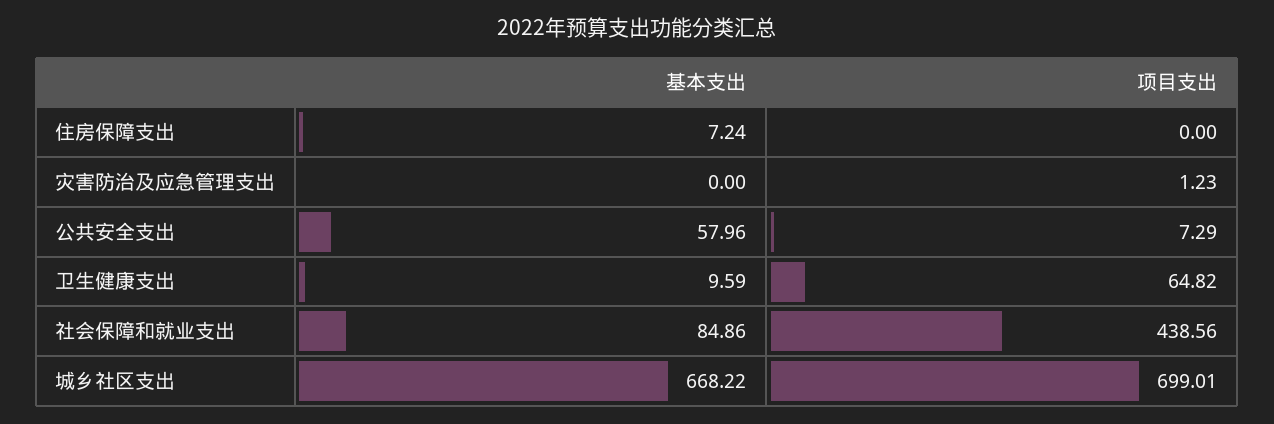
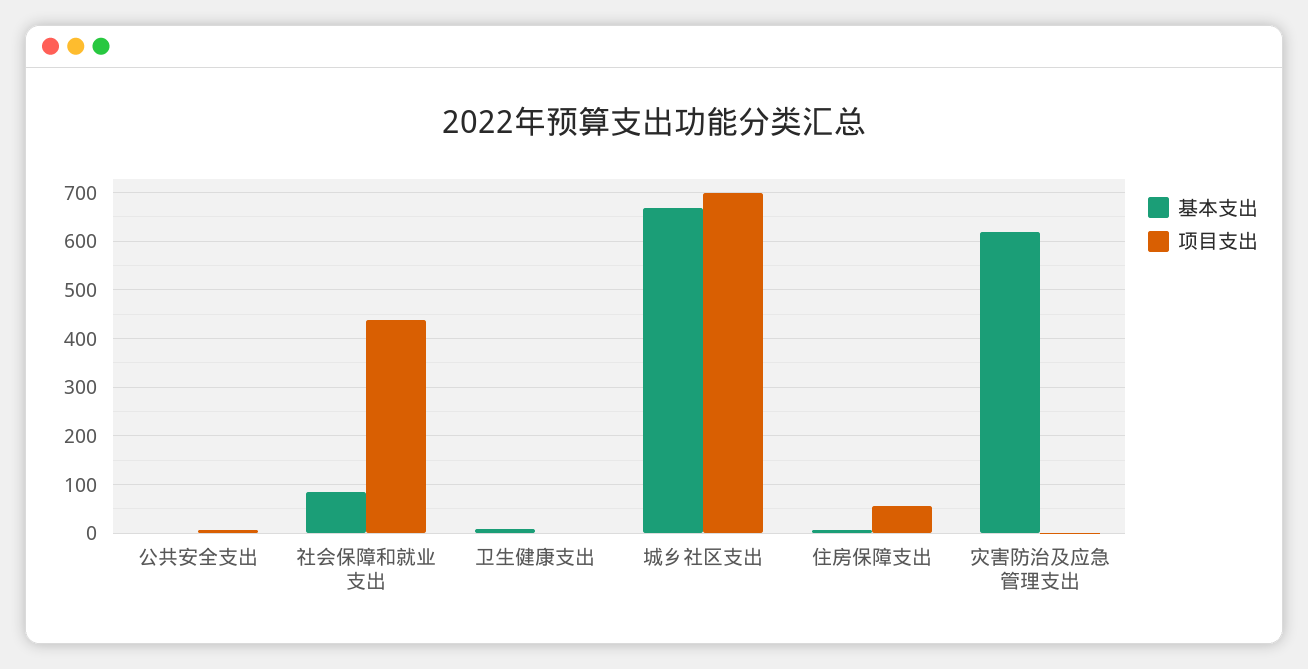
  {
    "基本支出": {
      "住房保障支出": 7.24,
-     "灾害防治及应急管理支出": 0,
+     "灾害防治及应急管理支出": 620,
-     "公共安全支出": 57.96,
+     "公共安全支出": 0,
      "卫生健康支出": 9.59,
      "社会保障和就业支出": 84.86,
      "城乡社区支出": 668.22
    },
    "项目支出": {
-     "住房保障支出": 0,
+     "住房保障支出": 60,
      "灾害防治及应急管理支出": 1.23,
      "公共安全支出": 7.29,
-     "卫生健康支出": 64.82,
+     "卫生健康支出": 0,
      "社会保障和就业支出": 438.56,
      "城乡社区支出": 699.01
    }
  }

